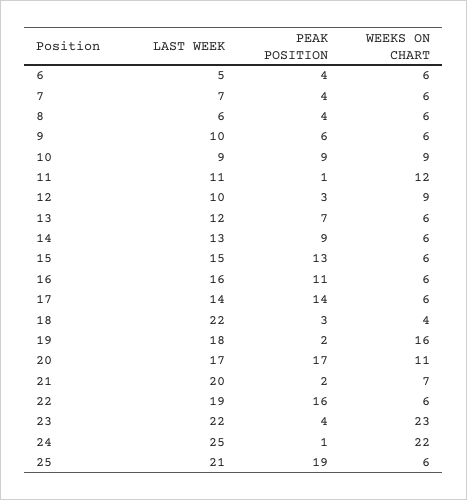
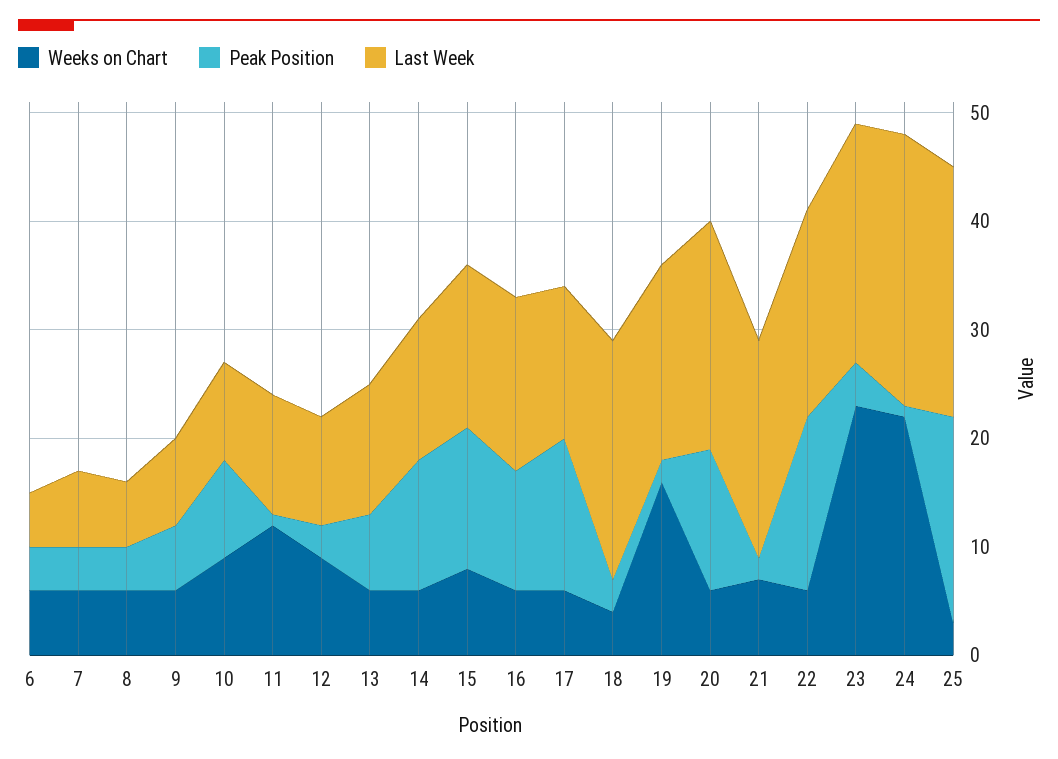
  {
    "LAST WEEK": {
      "6": 5,
      "7": 7,
      "8": 6,
-     "9": 10,
+     "9": 8,
      "10": 9,
      "11": 11,
      "12": 10,
      "13": 12,
      "14": 13,
      "15": 15,
      "16": 16,
      "17": 14,
      "18": 22,
      "19": 18,
-     "20": 17,
+     "20": 21,
      "21": 20,
      "22": 19,
      "23": 22,
      "24": 25,
-     "25": 21
+     "25": 23
    },
    "PEAK POSITION": {
      "6": 4,
      "7": 4,
      "8": 4,
      "9": 6,
      "10": 9,
      "11": 1,
      "12": 3,
      "13": 7,
-     "14": 9,
+     "14": 12,
      "15": 13,
      "16": 11,
      "17": 14,
      "18": 3,
      "19": 2,
-     "20": 17,
+     "20": 13,
      "21": 2,
      "22": 16,
      "23": 4,
      "24": 1,
      "25": 19
    },
    "WEEKS ON CHART": {
      "6": 6,
      "7": 6,
      "8": 6,
      "9": 6,
      "10": 9,
      "11": 12,
      "12": 9,
      "13": 6,
      "14": 6,
-     "15": 6,
+     "15": 8,
      "16": 6,
      "17": 6,
      "18": 4,
      "19": 16,
-     "20": 11,
+     "20": 6,
      "21": 7,
      "22": 6,
      "23": 23,
      "24": 22,
-     "25": 6
+     "25": 3
    }
  }

